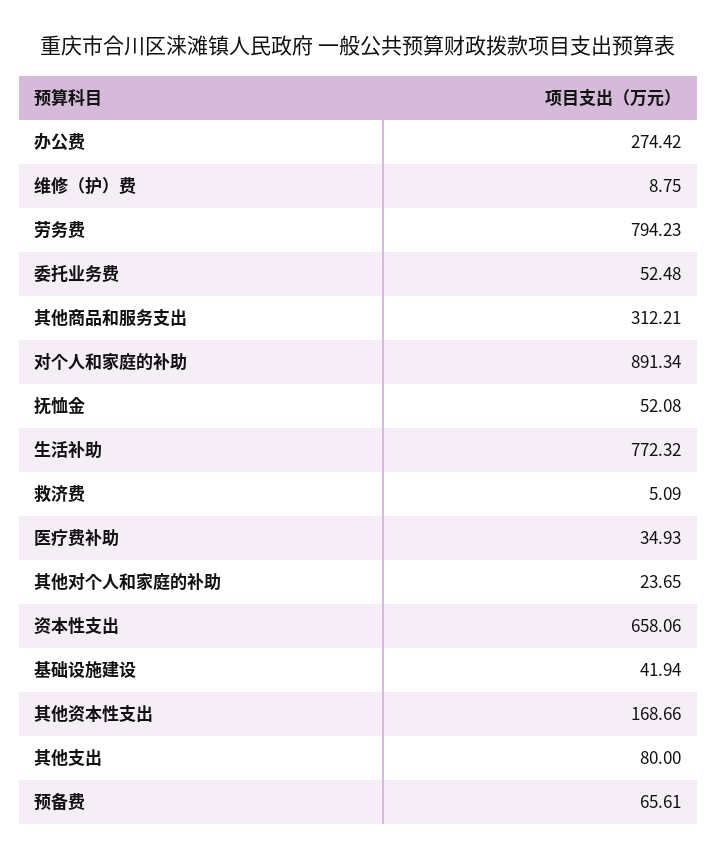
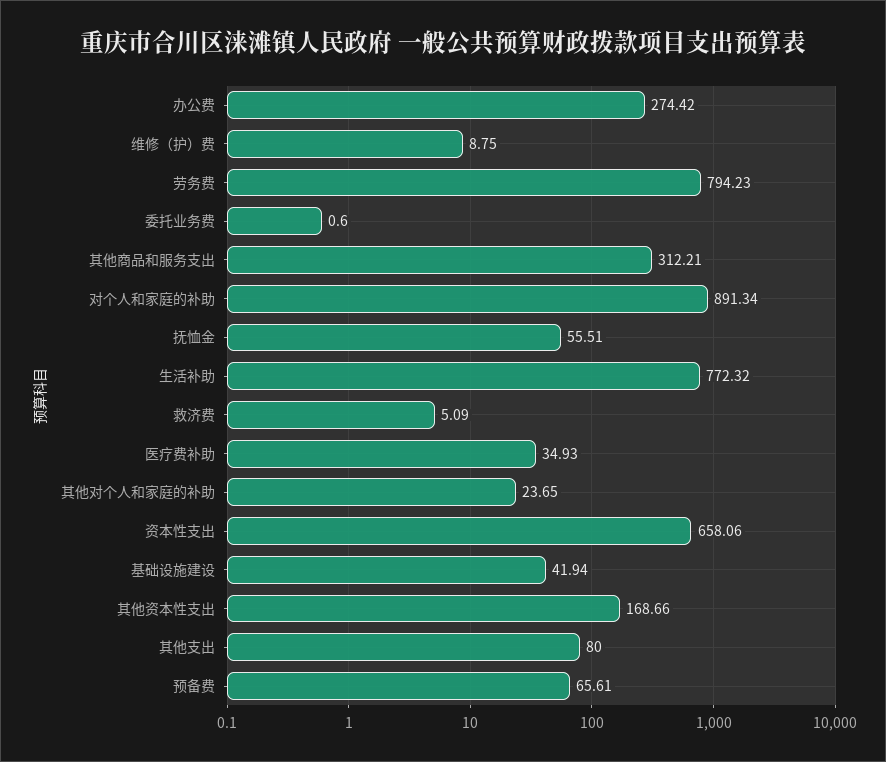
  {
    "办公费": 274.42,
    "维修（护）费": 8.75,
    "劳务费": 794.23,
-   "委托业务费": 52.48,
+   "委托业务费": 0.6,
    "其他商品和服务支出": 312.21,
    "对个人和家庭的补助": 891.34,
-   "抚恤金": 52.08,
+   "抚恤金": 55.51,
    "生活补助": 772.32,
    "救济费": 5.09,
    "医疗费补助": 34.93,
    "其他对个人和家庭的补助": 23.65,
    "资本性支出": 658.06,
    "基础设施建设": 41.94,
    "其他资本性支出": 168.66,
    "其他支出": 80,
    "预备费": 65.61
  }

